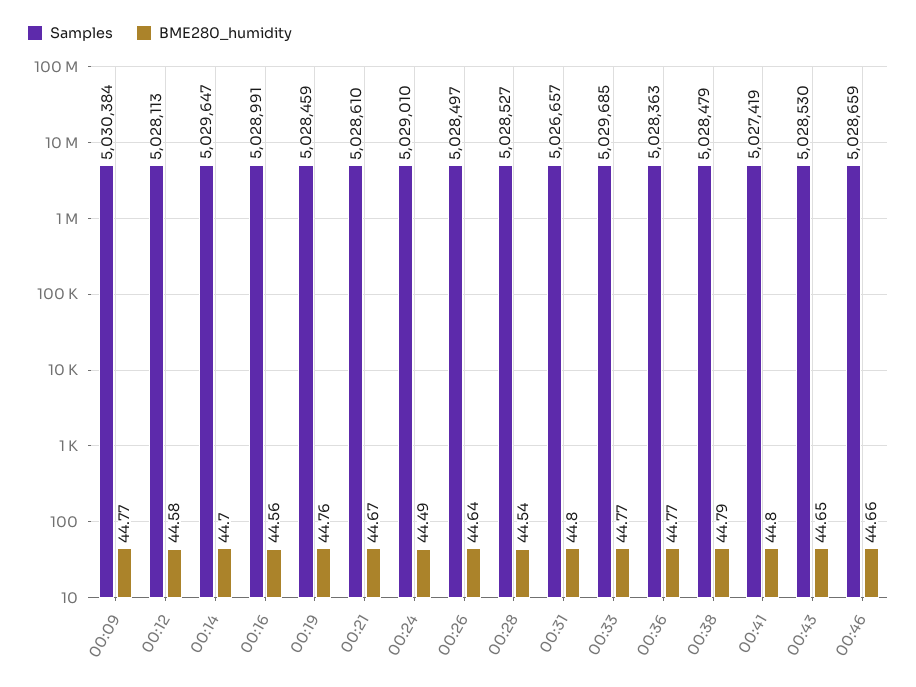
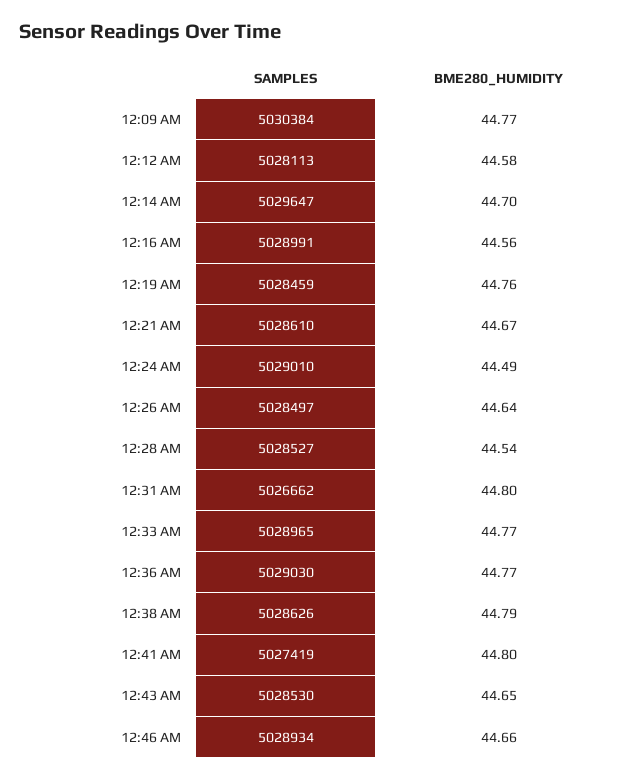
  {
    "Samples": {
      "00:09": 5030384,
      "00:12": 5028113,
      "00:14": 5029647,
      "00:16": 5028991,
      "00:19": 5028459,
      "00:21": 5028610,
      "00:24": 5029010,
      "00:26": 5028497,
      "00:28": 5028527,
-     "00:31": 5026657,
+     "00:31": 5026662,
-     "00:33": 5029685,
+     "00:33": 5028965,
-     "00:36": 5028363,
+     "00:36": 5029030,
-     "00:38": 5028479,
+     "00:38": 5028626,
      "00:41": 5027419,
      "00:43": 5028530,
-     "00:46": 5028659
+     "00:46": 5028934
    },
    "BME280_humidity": {
      "00:09": 44.77,
      "00:12": 44.58,
      "00:14": 44.7,
      "00:16": 44.56,
      "00:19": 44.76,
      "00:21": 44.67,
      "00:24": 44.49,
      "00:26": 44.64,
      "00:28": 44.54,
      "00:31": 44.8,
      "00:33": 44.77,
      "00:36": 44.77,
      "00:38": 44.79,
      "00:41": 44.8,
      "00:43": 44.65,
      "00:46": 44.66
    }
  }

